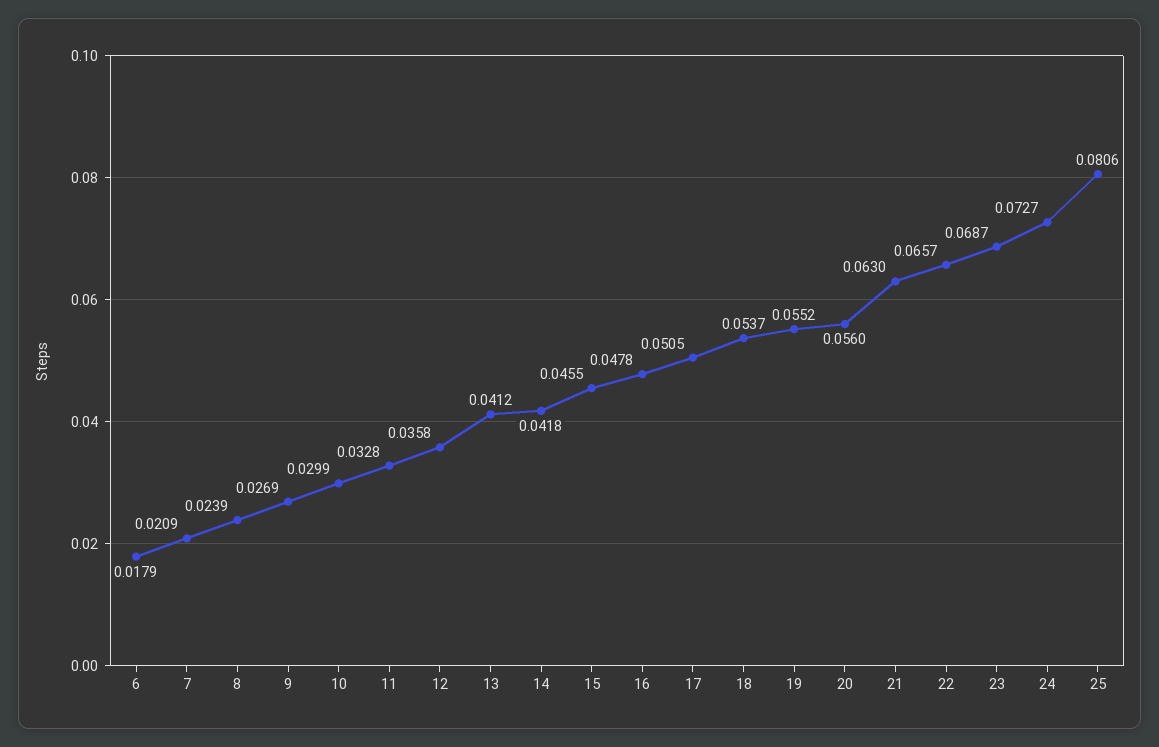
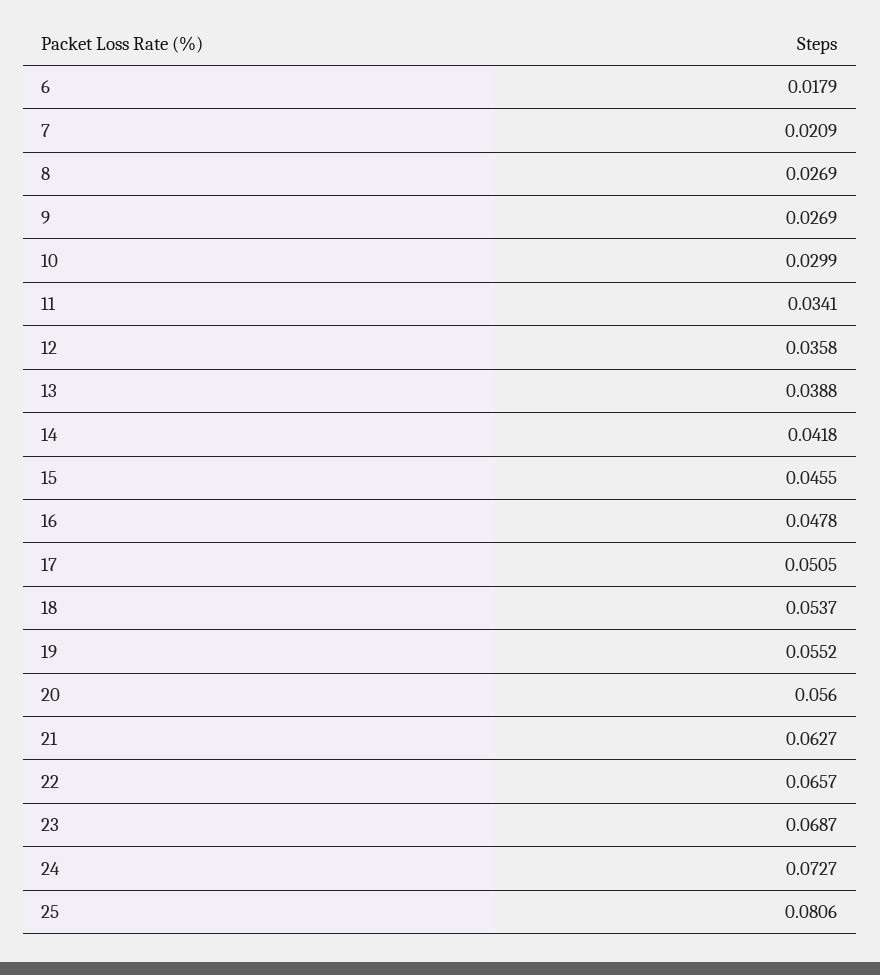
  {
    "6": 0.0179,
    "7": 0.0209,
-   "8": 0.0239,
+   "8": 0.0269,
    "9": 0.0269,
    "10": 0.0299,
-   "11": 0.0328,
+   "11": 0.0341,
    "12": 0.0358,
-   "13": 0.0412,
+   "13": 0.0388,
    "14": 0.0418,
    "15": 0.0455,
    "16": 0.0478,
    "17": 0.0505,
    "18": 0.0537,
    "19": 0.0552,
    "20": 0.056,
-   "21": 0.063,
+   "21": 0.0627,
    "22": 0.0657,
    "23": 0.0687,
    "24": 0.0727,
    "25": 0.0806
  }

